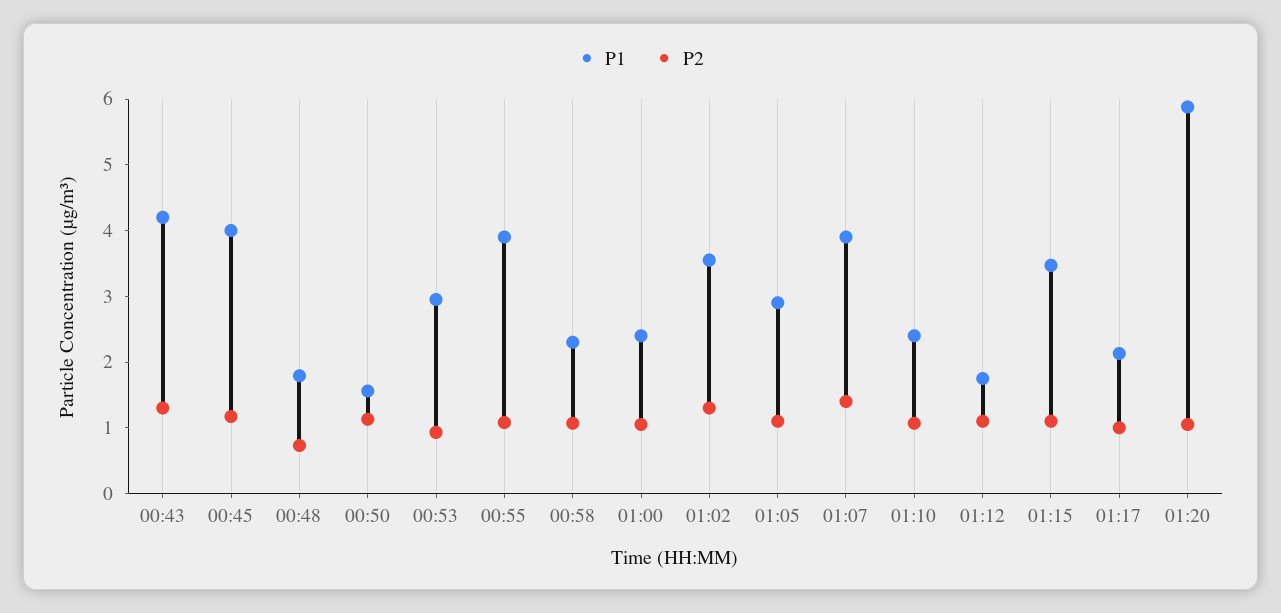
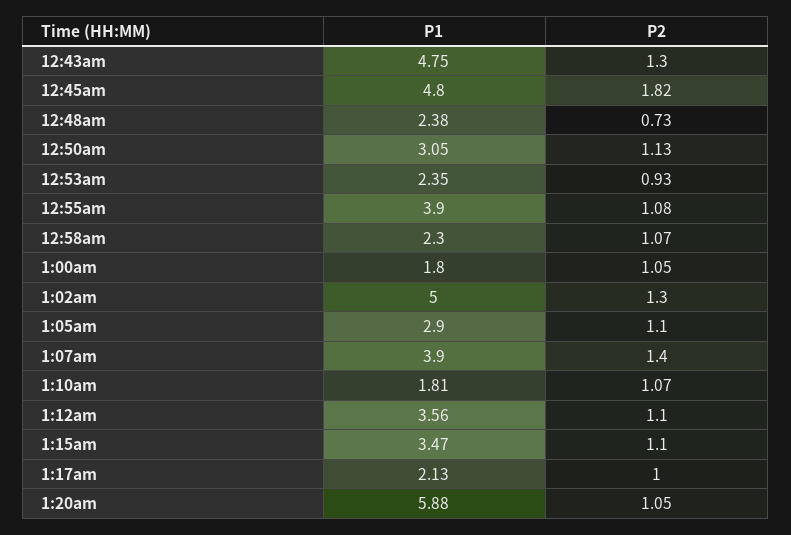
  {
    "P1": {
-     "00:43": 4.2,
+     "00:43": 4.75,
-     "00:45": 4,
+     "00:45": 4.8,
-     "00:48": 1.8,
+     "00:48": 2.38,
-     "00:50": 1.6,
+     "00:50": 3.05,
-     "00:53": 3,
+     "00:53": 2.35,
      "00:55": 3.9,
      "00:58": 2.3,
-     "01:00": 2.4,
+     "01:00": 1.8,
-     "01:02": 3.6,
+     "01:02": 5,
      "01:05": 2.9,
      "01:07": 3.9,
-     "01:10": 2.4,
+     "01:10": 1.81,
-     "01:12": 1.8,
+     "01:12": 3.56,
      "01:15": 3.47,
      "01:17": 2.13,
      "01:20": 5.88
    },
    "P2": {
      "00:43": 1.3,
-     "00:45": 1.2,
+     "00:45": 1.82,
      "00:48": 0.73,
      "00:50": 1.13,
      "00:53": 0.93,
      "00:55": 1.08,
      "00:58": 1.07,
      "01:00": 1.05,
      "01:02": 1.3,
      "01:05": 1.1,
      "01:07": 1.4,
      "01:10": 1.07,
      "01:12": 1.1,
      "01:15": 1.1,
      "01:17": 1,
      "01:20": 1.05
    }
  }

